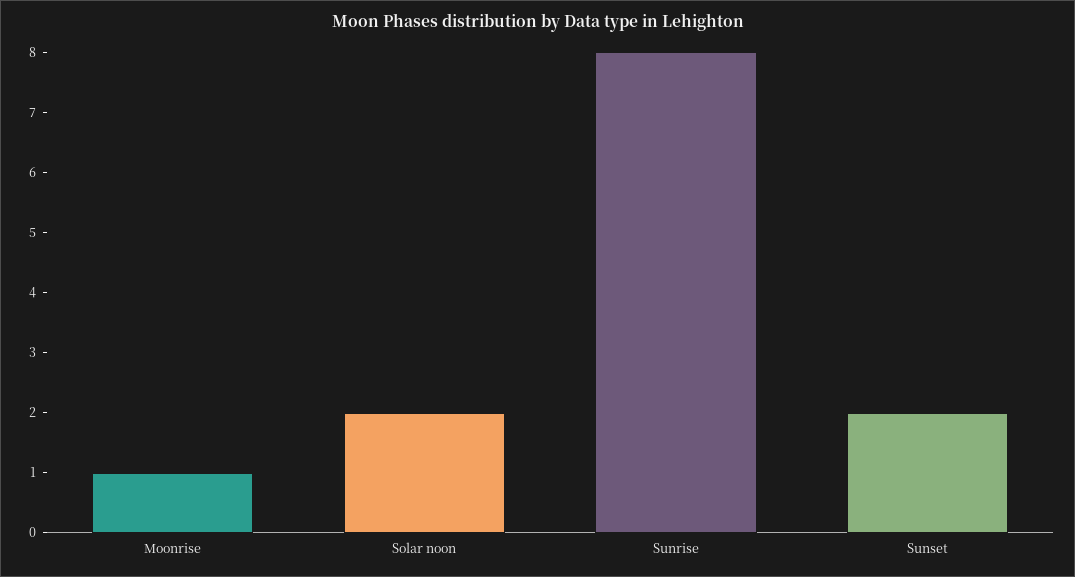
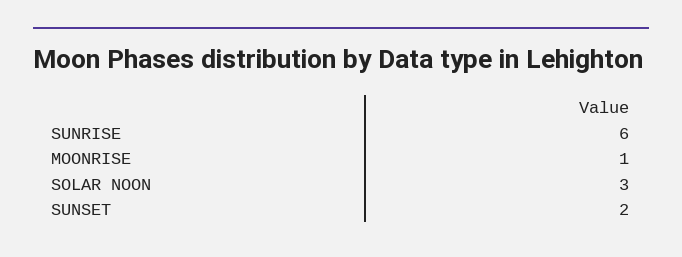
  {
    "Moonrise": 1,
-   "Solar noon": 2,
+   "Solar noon": 3,
-   "Sunrise": 8,
+   "Sunrise": 6,
    "Sunset": 2
  }

